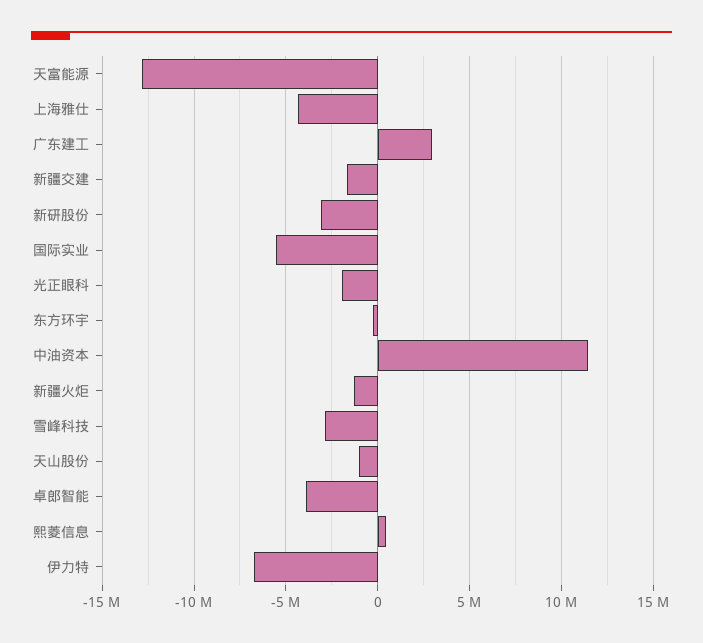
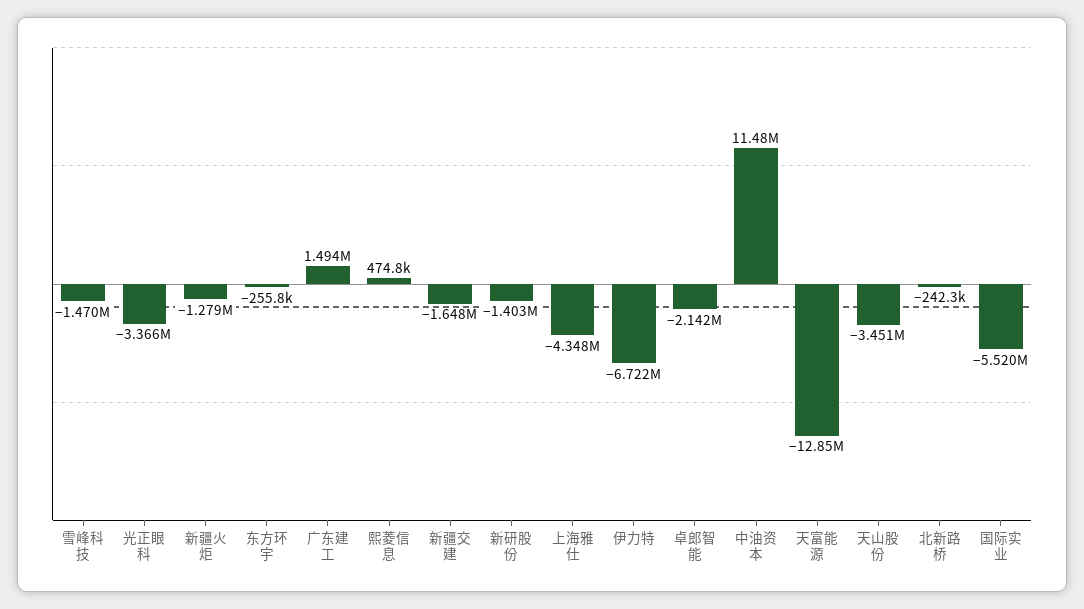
  {
    "天富能源": -12850000,
    "上海雅仕": -4348000,
-   "广东建工": 3000000,
+   "广东建工": 1494000,
    "新疆交建": -1648000,
-   "新研股份": -3000000,
+   "新研股份": -1403000,
    "国际实业": -5520000,
-   "光正眼科": -2000000,
+   "光正眼科": -3366000,
    "东方环宇": -255800,
    "中油资本": 11480000,
    "新疆火炬": -1279000,
-   "雪峰科技": -3000000,
+   "雪峰科技": -1470000,
-   "天山股份": -1000000,
+   "天山股份": -3451000,
-   "卓郎智能": -4000000,
+   "卓郎智能": -2142000,
    "熙菱信息": 474800,
-   "伊力特": -6722000
+   "伊力特": -6722000,
+   "北新路桥": -242300
  }

